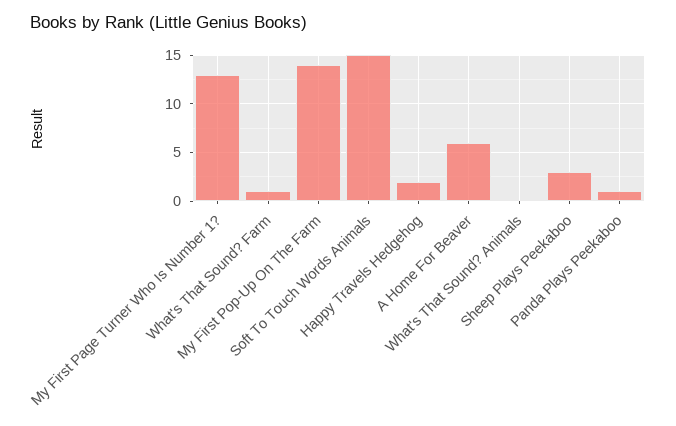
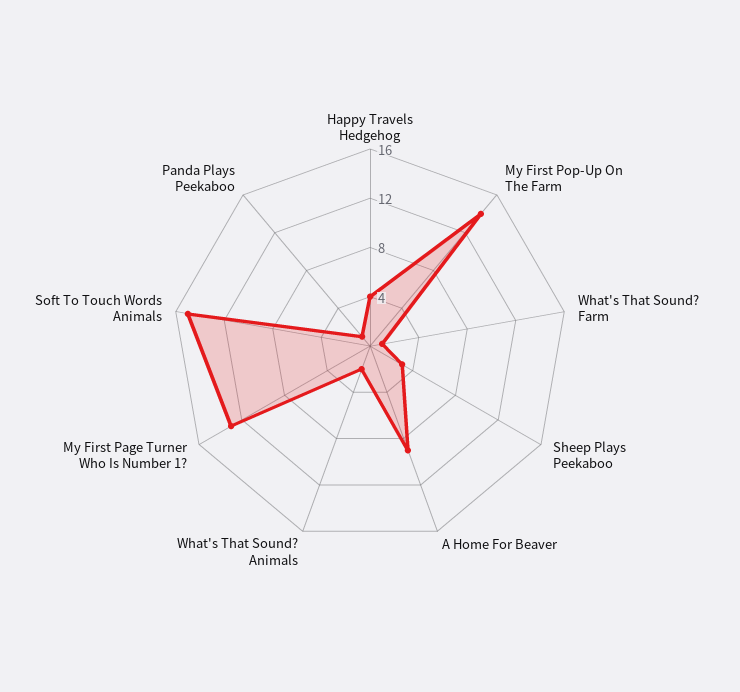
  {
    "My First Page Turner Who Is Number 1?": 13,
    "What's That Sound? Farm": 1,
    "My First Pop-Up On The Farm": 14,
    "Soft To Touch Words Animals": 15,
-   "Happy Travels Hedgehog": 2,
+   "Happy Travels Hedgehog": 4,
-   "A Home For Beaver": 6,
+   "A Home For Beaver": 9,
-   "What's That Sound? Animals": 0,
+   "What's That Sound? Animals": 2,
    "Sheep Plays Peekaboo": 3,
    "Panda Plays Peekaboo": 1
  }

